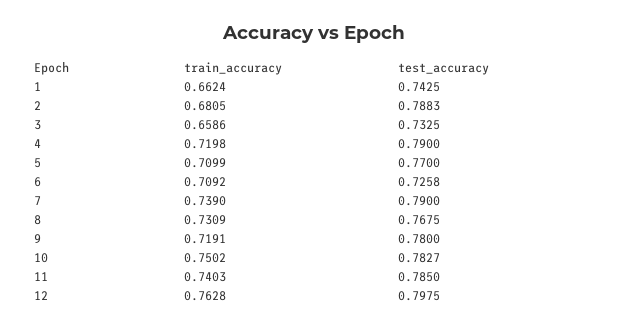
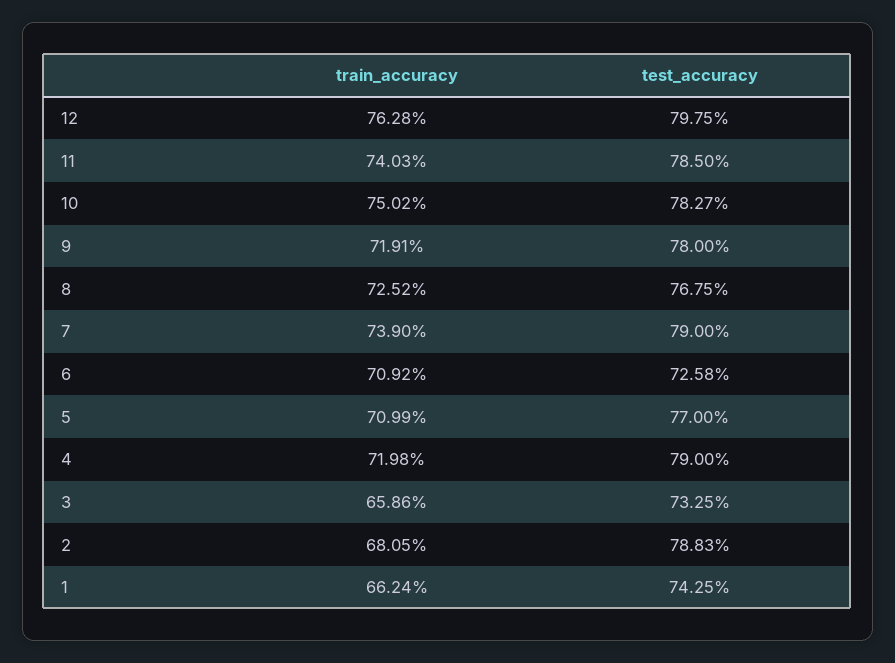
  {
    "train_accuracy": {
      "1": 0.6624,
      "2": 0.6805,
      "3": 0.6586,
      "4": 0.7198,
      "5": 0.7099,
      "6": 0.7092,
      "7": 0.739,
-     "8": 0.7309,
+     "8": 0.7252,
      "9": 0.7191,
      "10": 0.7502,
      "11": 0.7403,
      "12": 0.7628
    },
    "test_accuracy": {
      "1": 0.7425,
      "2": 0.7883,
      "3": 0.7325,
      "4": 0.79,
      "5": 0.77,
      "6": 0.7258,
      "7": 0.79,
      "8": 0.7675,
      "9": 0.78,
      "10": 0.7827,
      "11": 0.785,
      "12": 0.7975
    }
  }

